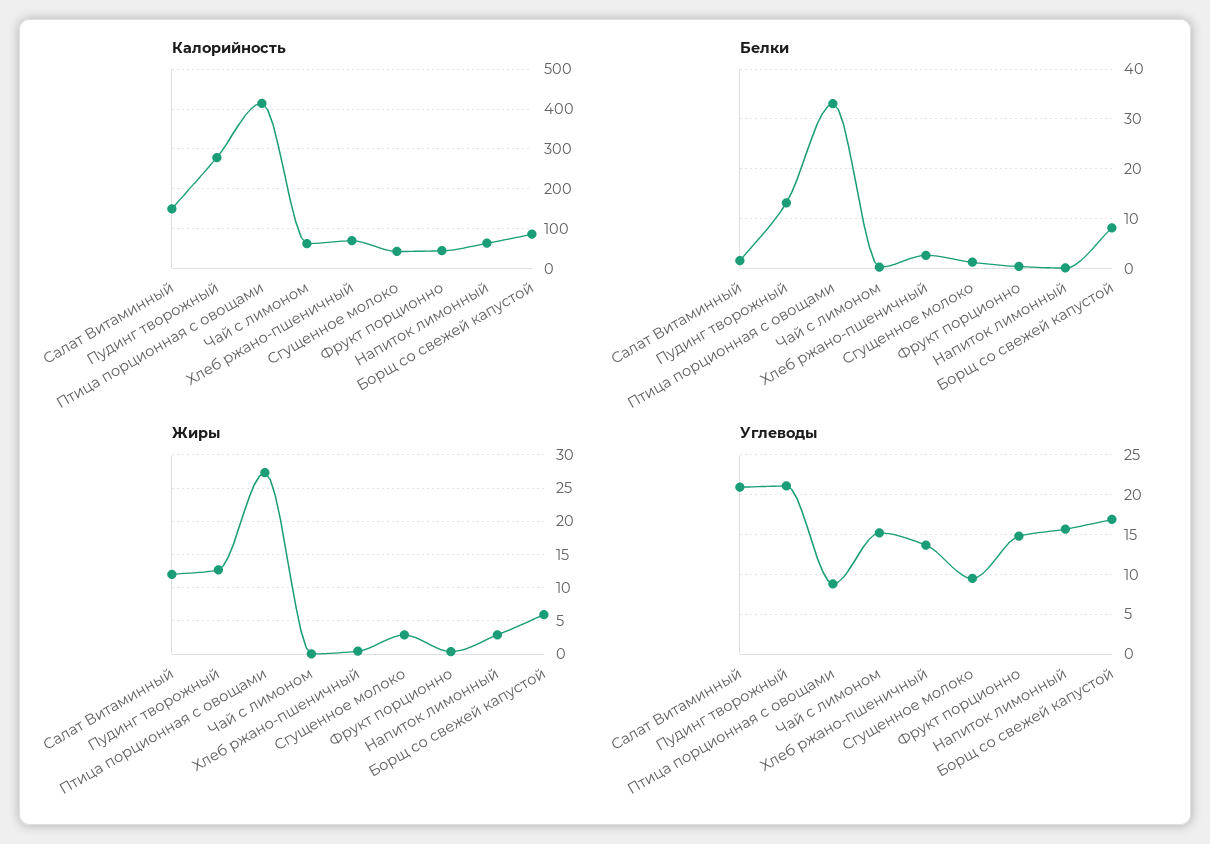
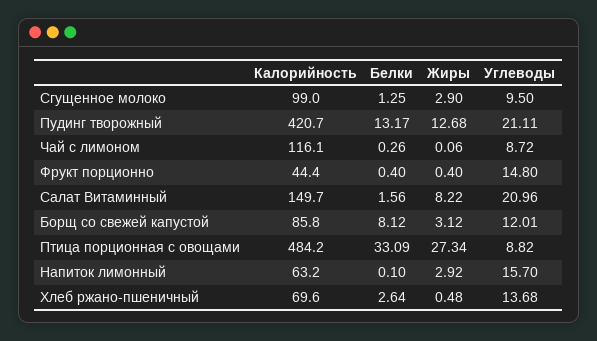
  {
    "Калорийность": {
      "Салат Витаминный": 149.7,
-     "Пудинг творожный": 280,
+     "Пудинг творожный": 420.7,
-     "Птица порционная с овощами": 420,
+     "Птица порционная с овощами": 484.2,
-     "Чай с лимоном": 60,
+     "Чай с лимоном": 116.1,
      "Хлеб ржано-пшеничный": 69.6,
-     "Сгущенное молоко": 40,
+     "Сгущенное молоко": 99,
      "Фрукт порционно": 44.4,
      "Напиток лимонный": 63.2,
      "Борщ со свежей капустой": 85.8
    },
    "Белки": {
      "Салат Витаминный": 1.56,
      "Пудинг творожный": 13.17,
      "Птица порционная с овощами": 33.09,
      "Чай с лимоном": 0.26,
      "Хлеб ржано-пшеничный": 2.64,
      "Сгущенное молоко": 1.25,
      "Фрукт порционно": 0.4,
      "Напиток лимонный": 0.1,
      "Борщ со свежей капустой": 8.12
    },
    "Жиры": {
-     "Салат Витаминный": 12,
+     "Салат Витаминный": 8.22,
      "Пудинг творожный": 12.68,
      "Птица порционная с овощами": 27.34,
      "Чай с лимоном": 0.06,
      "Хлеб ржано-пшеничный": 0.48,
      "Сгущенное молоко": 2.9,
      "Фрукт порционно": 0.4,
      "Напиток лимонный": 2.92,
-     "Борщ со свежей капустой": 6
+     "Борщ со свежей капустой": 3.12
    },
    "Углеводы": {
      "Салат Витаминный": 20.96,
      "Пудинг творожный": 21.11,
      "Птица порционная с овощами": 8.82,
-     "Чай с лимоном": 15,
+     "Чай с лимоном": 8.72,
      "Хлеб ржано-пшеничный": 13.68,
      "Сгущенное молоко": 9.5,
      "Фрукт порционно": 14.8,
      "Напиток лимонный": 15.7,
-     "Борщ со свежей капустой": 17
+     "Борщ со свежей капустой": 12.01
    }
  }

